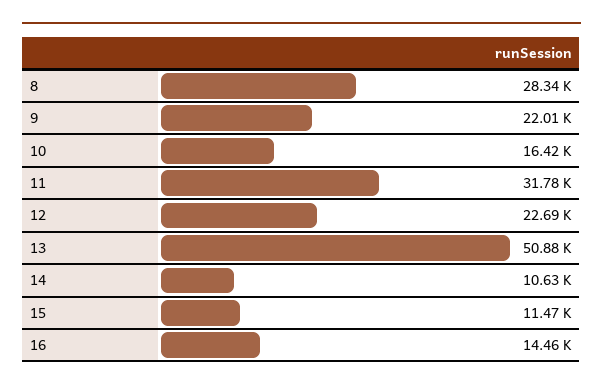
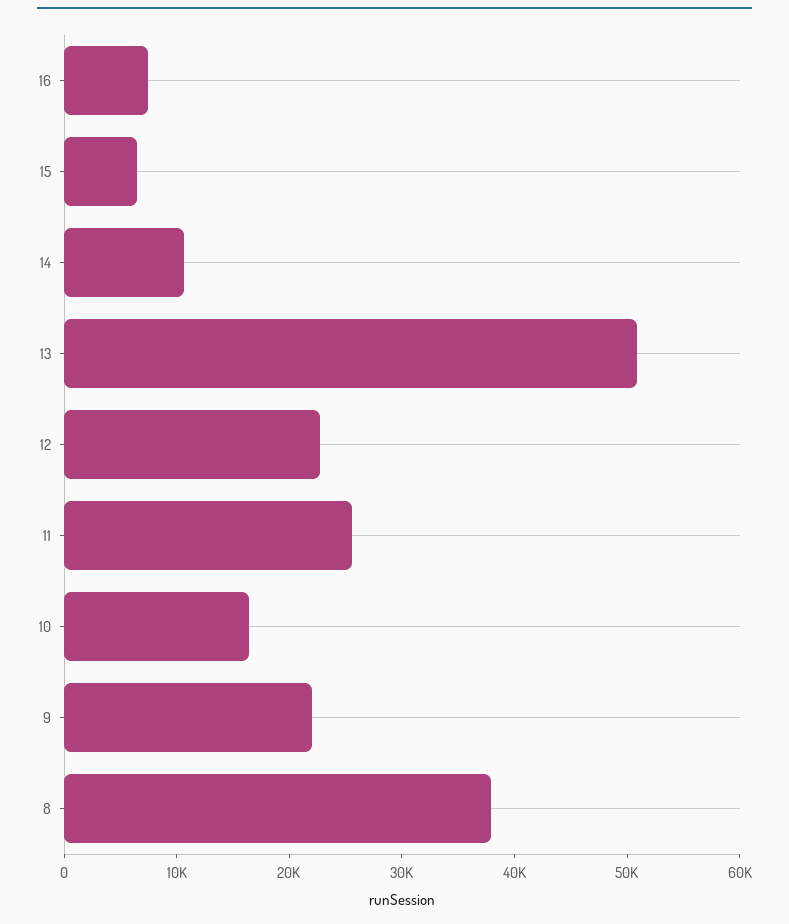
  {
-   "8": 28340,
+   "8": 38000,
    "9": 22010,
    "10": 16420,
-   "11": 31780,
+   "11": 26000,
    "12": 22690,
    "13": 50880,
    "14": 10630,
-   "15": 11470,
+   "15": 6000,
-   "16": 14460
+   "16": 8000
  }

